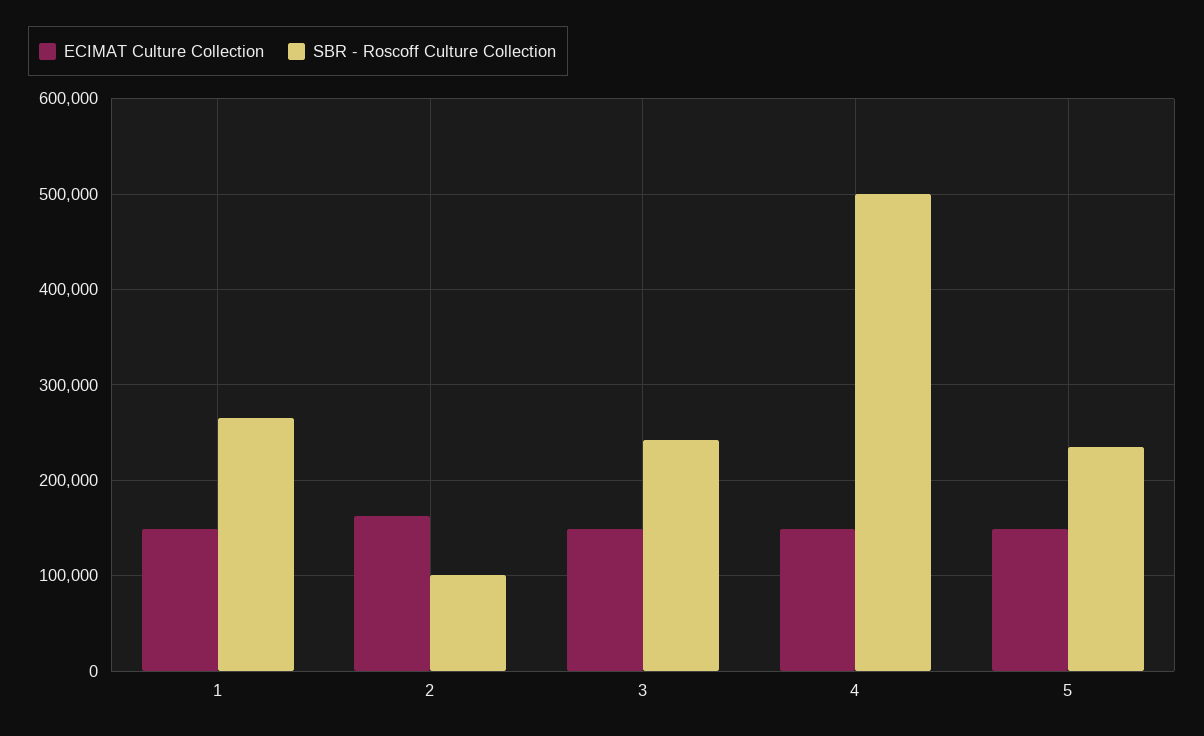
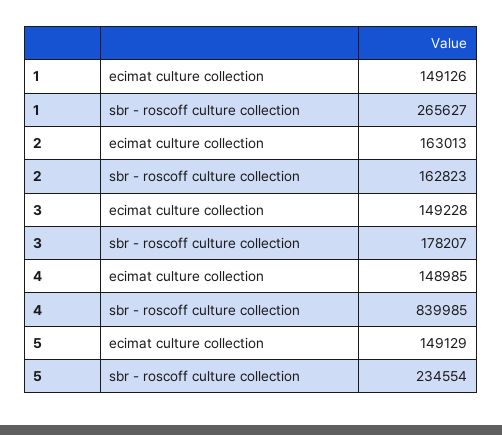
  {
    "ECIMAT Culture Collection": {
      "1": 149126,
      "2": 163013,
      "3": 149228,
      "4": 148985,
      "5": 149129
    },
    "SBR - Roscoff Culture Collection": {
      "1": 265627,
-     "2": 100000,
+     "2": 162823,
-     "3": 240000,
+     "3": 178207,
-     "4": 500000,
+     "4": 839985,
      "5": 234554
    }
  }

